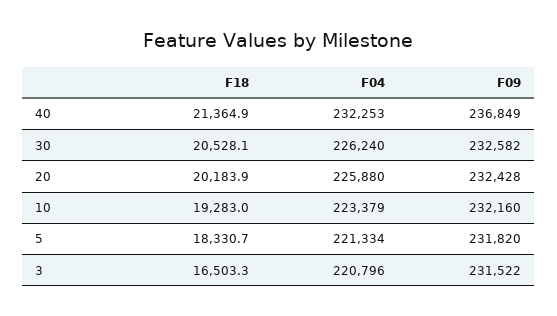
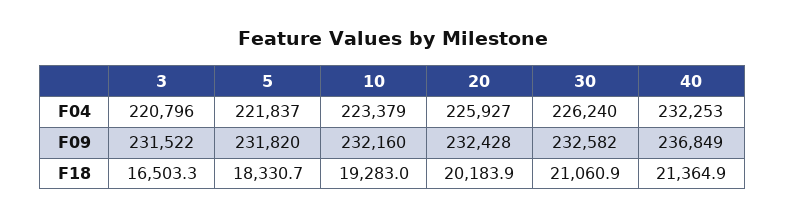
  {
    "F18": {
      "40": 21364.9,
-     "30": 20528.1,
+     "30": 21060.9,
      "20": 20183.9,
      "10": 19283,
      "5": 18330.7,
      "3": 16503.3
    },
    "F04": {
      "40": 232253,
      "30": 226240,
-     "20": 225880,
+     "20": 225927,
      "10": 223379,
-     "5": 221334,
+     "5": 221837,
      "3": 220796
    },
    "F09": {
      "40": 236849,
      "30": 232582,
      "20": 232428,
      "10": 232160,
      "5": 231820,
      "3": 231522
    }
  }

